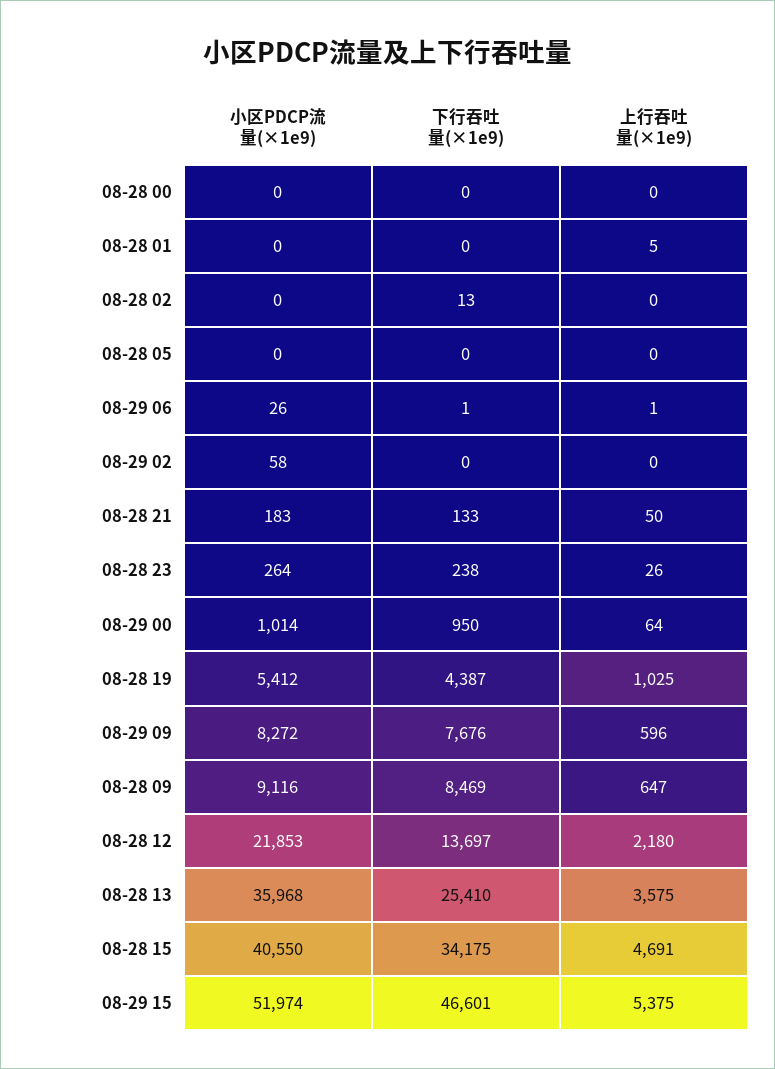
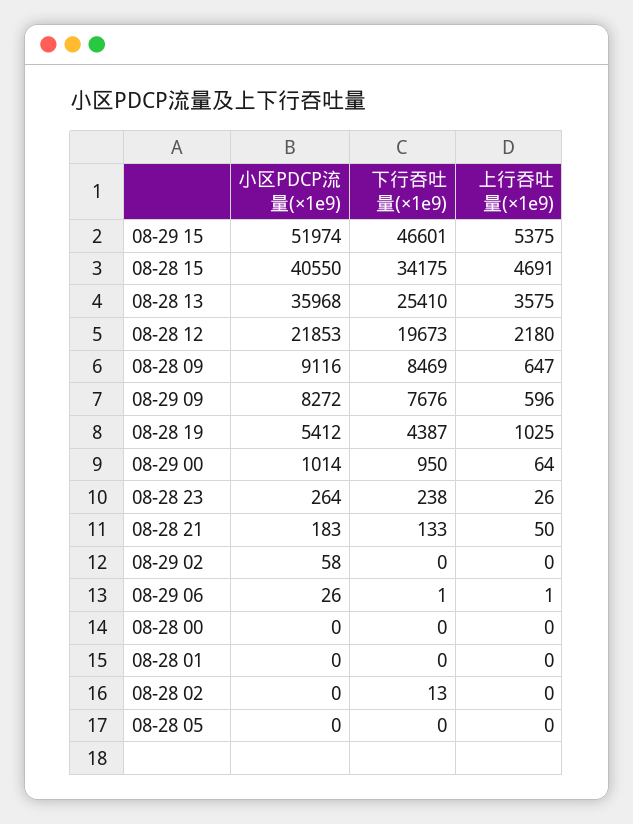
  {
    "小区PDCP流量(×1e9)": {
      "08-28 00": 0,
      "08-28 01": 0,
      "08-28 02": 0,
      "08-28 05": 0,
      "08-29 06": 26,
      "08-29 02": 58,
      "08-28 21": 183,
      "08-28 23": 264,
      "08-29 00": 1014,
      "08-28 19": 5412,
      "08-29 09": 8272,
      "08-28 09": 9116,
      "08-28 12": 21853,
      "08-28 13": 35968,
      "08-28 15": 40550,
      "08-29 15": 51974
    },
    "下行吞吐量(×1e9)": {
      "08-28 00": 0,
      "08-28 01": 0,
      "08-28 02": 13,
      "08-28 05": 0,
      "08-29 06": 1,
      "08-29 02": 0,
      "08-28 21": 133,
      "08-28 23": 238,
      "08-29 00": 950,
      "08-28 19": 4387,
      "08-29 09": 7676,
      "08-28 09": 8469,
-     "08-28 12": 13697,
+     "08-28 12": 19673,
      "08-28 13": 25410,
      "08-28 15": 34175,
      "08-29 15": 46601
    },
    "上行吞吐量(×1e9)": {
      "08-28 00": 0,
-     "08-28 01": 5,
+     "08-28 01": 0,
      "08-28 02": 0,
      "08-28 05": 0,
      "08-29 06": 1,
      "08-29 02": 0,
      "08-28 21": 50,
      "08-28 23": 26,
      "08-29 00": 64,
      "08-28 19": 1025,
      "08-29 09": 596,
      "08-28 09": 647,
      "08-28 12": 2180,
      "08-28 13": 3575,
      "08-28 15": 4691,
      "08-29 15": 5375
    }
  }

